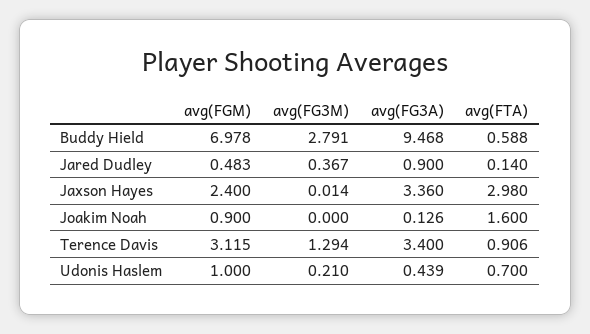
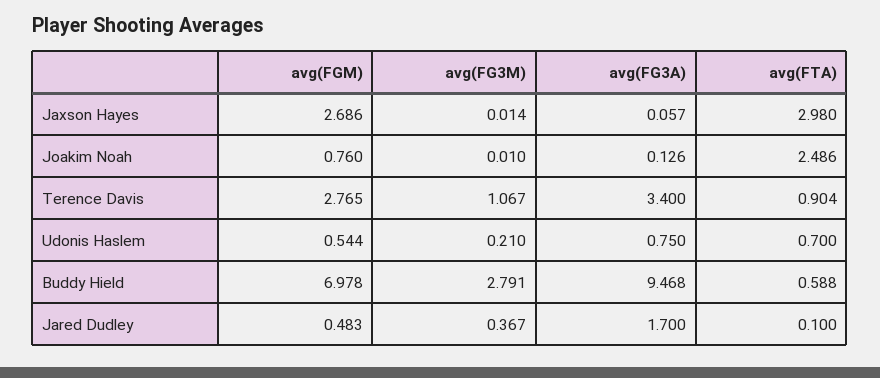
  {
    "avg(FGM)": {
      "Buddy Hield": 6.978,
      "Jared Dudley": 0.483,
-     "Jaxson Hayes": 2.4,
+     "Jaxson Hayes": 2.686,
-     "Joakim Noah": 0.9,
+     "Joakim Noah": 0.76,
-     "Terence Davis": 3.115,
+     "Terence Davis": 2.765,
-     "Udonis Haslem": 1
+     "Udonis Haslem": 0.544
    },
    "avg(FG3M)": {
      "Buddy Hield": 2.791,
      "Jared Dudley": 0.367,
      "Jaxson Hayes": 0.014,
-     "Joakim Noah": 0,
+     "Joakim Noah": 0.01,
-     "Terence Davis": 1.294,
+     "Terence Davis": 1.067,
      "Udonis Haslem": 0.21
    },
    "avg(FG3A)": {
      "Buddy Hield": 9.468,
-     "Jared Dudley": 0.9,
+     "Jared Dudley": 1.7,
-     "Jaxson Hayes": 3.36,
+     "Jaxson Hayes": 0.057,
      "Joakim Noah": 0.126,
      "Terence Davis": 3.4,
-     "Udonis Haslem": 0.439
+     "Udonis Haslem": 0.75
    },
    "avg(FTA)": {
      "Buddy Hield": 0.588,
-     "Jared Dudley": 0.14,
+     "Jared Dudley": 0.1,
      "Jaxson Hayes": 2.98,
-     "Joakim Noah": 1.6,
+     "Joakim Noah": 2.486,
-     "Terence Davis": 0.906,
+     "Terence Davis": 0.904,
      "Udonis Haslem": 0.7
    }
  }

